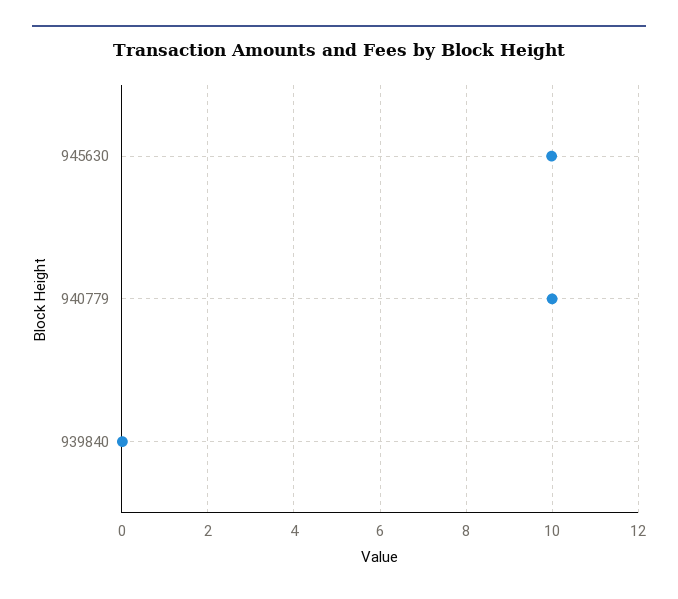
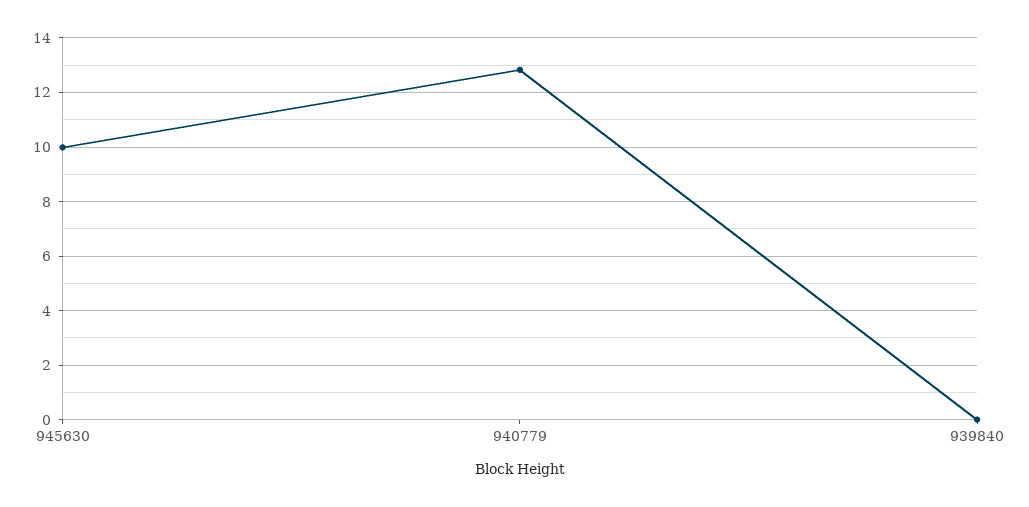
  {
    "945630": 10,
-   "940779": 10,
+   "940779": 12.75,
    "939840": 0
  }

